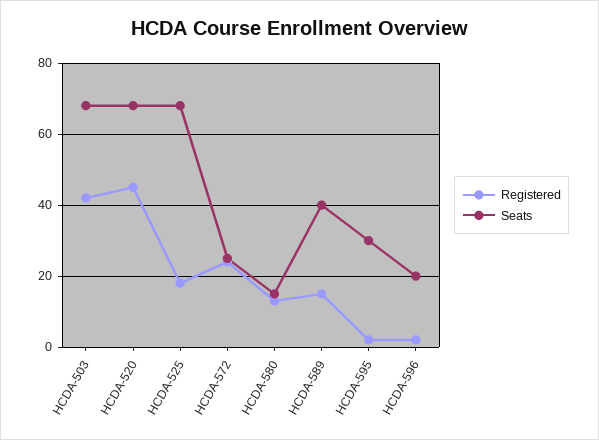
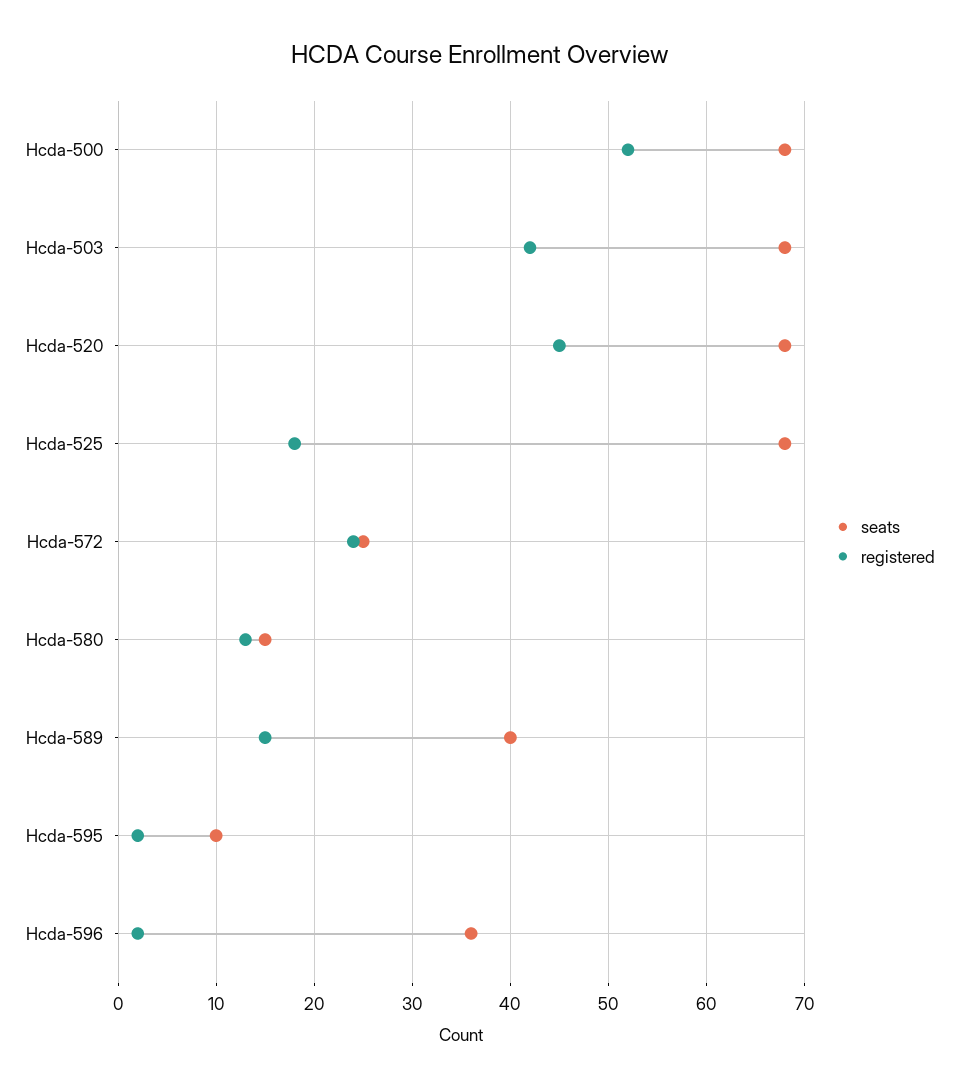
  {
    "Registered": {
      "HCDA-503": 42,
      "HCDA-520": 45,
      "HCDA-525": 18,
      "HCDA-572": 24,
      "HCDA-580": 13,
      "HCDA-589": 15,
      "HCDA-595": 2,
-     "HCDA-596": 2
+     "HCDA-596": 2,
+     "Hcda-500": 52
    },
    "Seats": {
      "HCDA-503": 68,
      "HCDA-520": 68,
      "HCDA-525": 68,
      "HCDA-572": 25,
      "HCDA-580": 15,
      "HCDA-589": 40,
-     "HCDA-595": 30,
+     "HCDA-595": 10,
-     "HCDA-596": 20
+     "HCDA-596": 36,
+     "Hcda-500": 68
    }
  }

